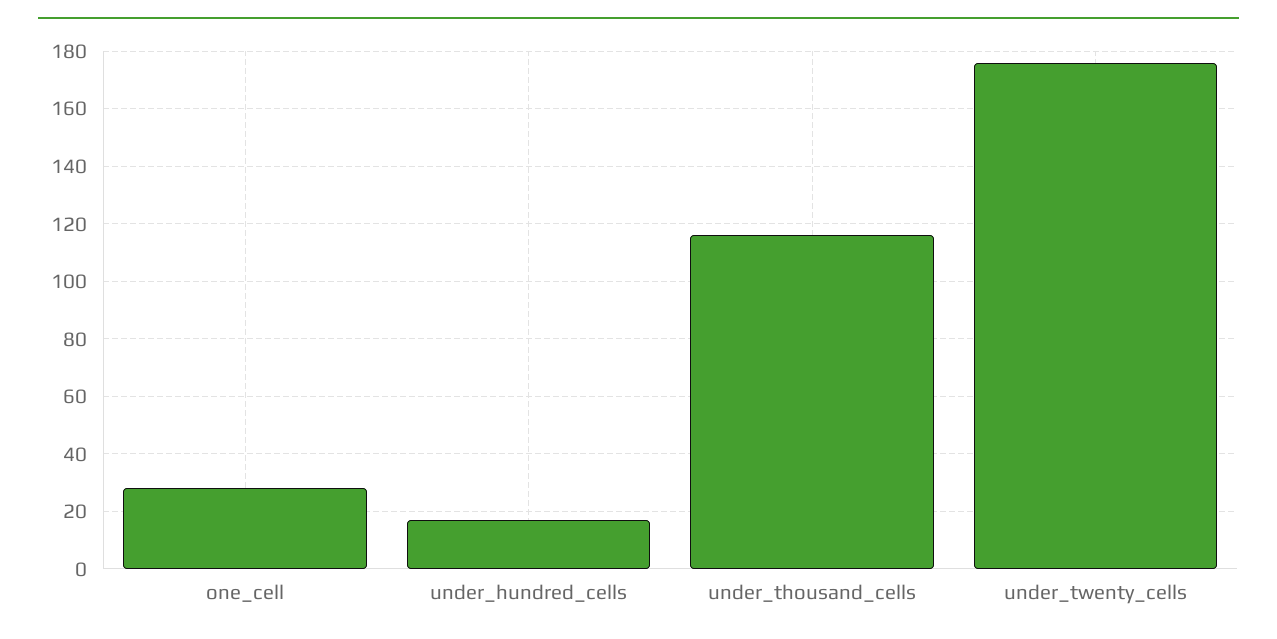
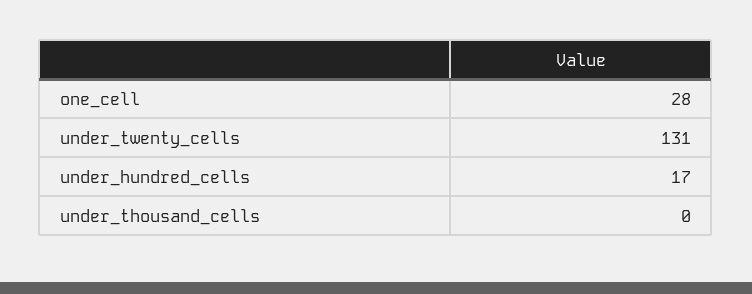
  {
    "one_cell": 28,
    "under_hundred_cells": 17,
-   "under_thousand_cells": 115,
+   "under_thousand_cells": 0,
-   "under_twenty_cells": 175
+   "under_twenty_cells": 131
  }

